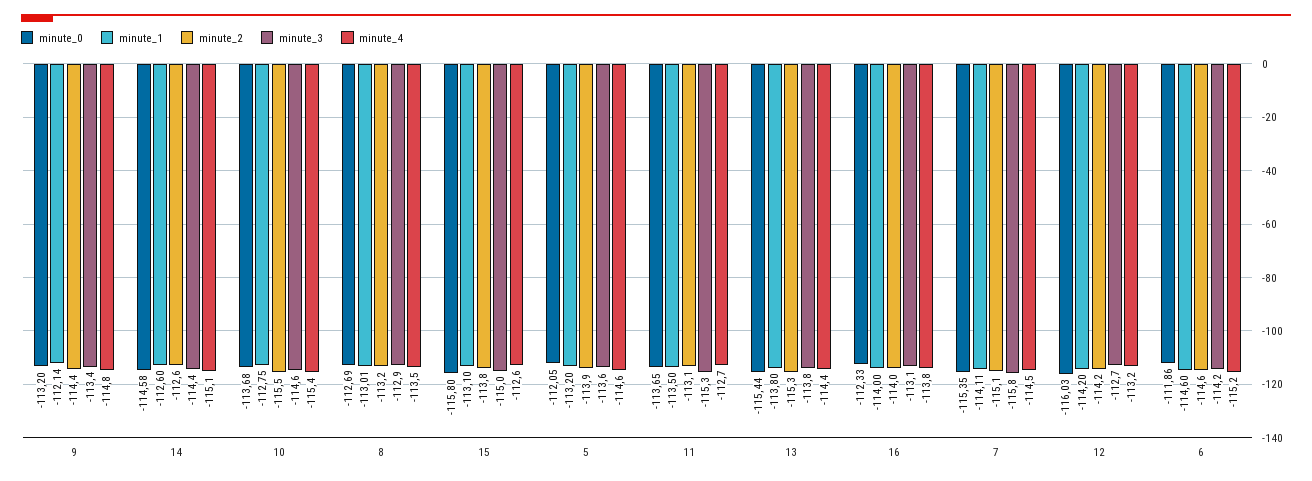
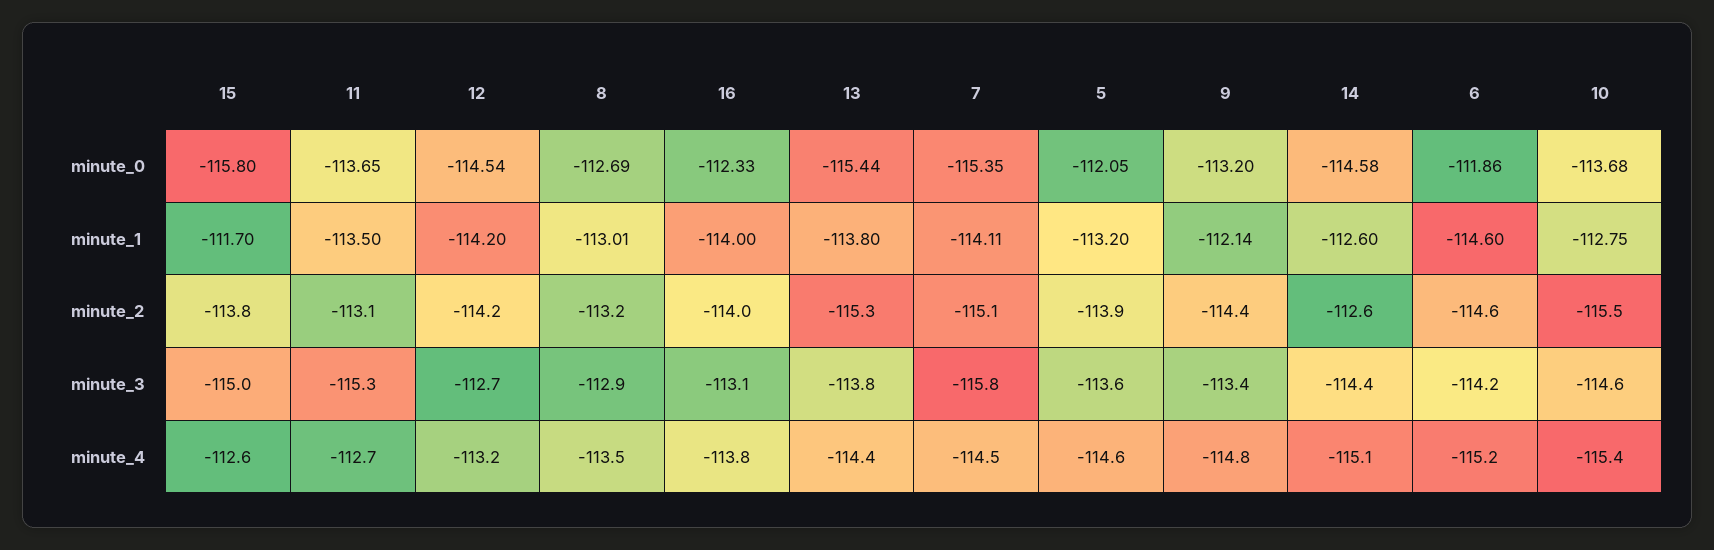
  {
    "minute_0": {
      "9": -113.2,
      "14": -114.58,
      "10": -113.68,
      "8": -112.69,
      "15": -115.8,
      "5": -112.05,
      "11": -113.65,
      "13": -115.44,
      "16": -112.33,
      "7": -115.35,
-     "12": -116.03,
+     "12": -114.54,
      "6": -111.86
    },
    "minute_1": {
      "9": -112.14,
      "14": -112.6,
      "10": -112.75,
      "8": -113.01,
-     "15": -113.1,
+     "15": -111.7,
      "5": -113.2,
      "11": -113.5,
      "13": -113.8,
      "16": -114,
      "7": -114.11,
      "12": -114.2,
      "6": -114.6
    },
    "minute_2": {
      "9": -114.4,
      "14": -112.6,
      "10": -115.5,
      "8": -113.2,
      "15": -113.8,
      "5": -113.9,
      "11": -113.1,
      "13": -115.3,
      "16": -114,
      "7": -115.1,
      "12": -114.2,
      "6": -114.6
    },
    "minute_3": {
      "9": -113.4,
      "14": -114.4,
      "10": -114.6,
      "8": -112.9,
      "15": -115,
      "5": -113.6,
      "11": -115.3,
      "13": -113.8,
      "16": -113.1,
      "7": -115.8,
      "12": -112.7,
      "6": -114.2
    },
    "minute_4": {
      "9": -114.8,
      "14": -115.1,
      "10": -115.4,
      "8": -113.5,
      "15": -112.6,
      "5": -114.6,
      "11": -112.7,
      "13": -114.4,
      "16": -113.8,
      "7": -114.5,
      "12": -113.2,
      "6": -115.2
    }
  }

